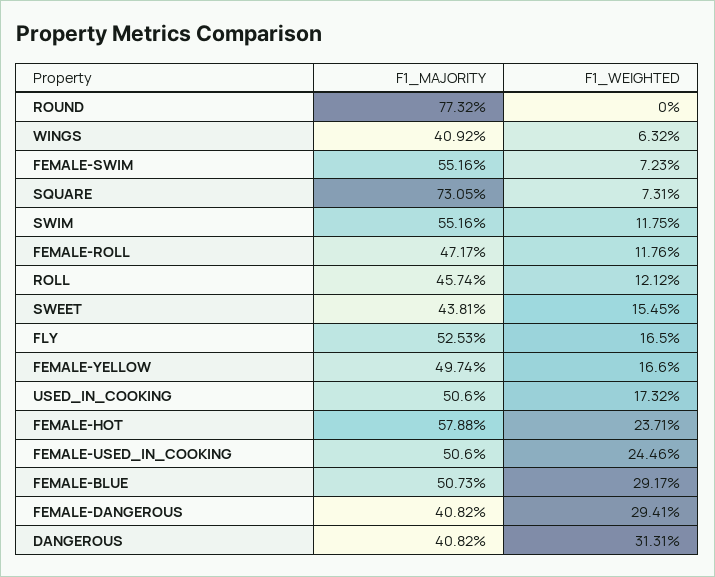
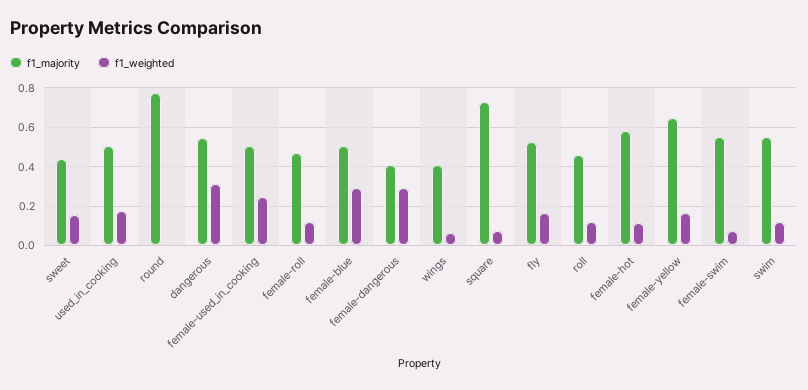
  {
    "F1_MAJORITY": {
      "ROUND": 0.7732,
      "WINGS": 0.4092,
      "FEMALE-SWIM": 0.5516,
      "SQUARE": 0.7305,
      "SWIM": 0.5516,
      "FEMALE-ROLL": 0.4717,
      "ROLL": 0.4574,
      "SWEET": 0.4381,
      "FLY": 0.5253,
-     "FEMALE-YELLOW": 0.4974,
+     "FEMALE-YELLOW": 0.65,
      "USED_IN_COOKING": 0.506,
      "FEMALE-HOT": 0.5788,
      "FEMALE-USED_IN_COOKING": 0.506,
      "FEMALE-BLUE": 0.5073,
      "FEMALE-DANGEROUS": 0.4082,
-     "DANGEROUS": 0.4082
+     "DANGEROUS": 0.55
    },
    "F1_WEIGHTED": {
      "ROUND": 0,
      "WINGS": 0.0632,
      "FEMALE-SWIM": 0.0723,
      "SQUARE": 0.0731,
      "SWIM": 0.1175,
      "FEMALE-ROLL": 0.1176,
      "ROLL": 0.1212,
      "SWEET": 0.1545,
      "FLY": 0.165,
      "FEMALE-YELLOW": 0.166,
      "USED_IN_COOKING": 0.1732,
-     "FEMALE-HOT": 0.2371,
+     "FEMALE-HOT": 0.1,
      "FEMALE-USED_IN_COOKING": 0.2446,
      "FEMALE-BLUE": 0.2917,
      "FEMALE-DANGEROUS": 0.2941,
      "DANGEROUS": 0.3131
    }
  }

